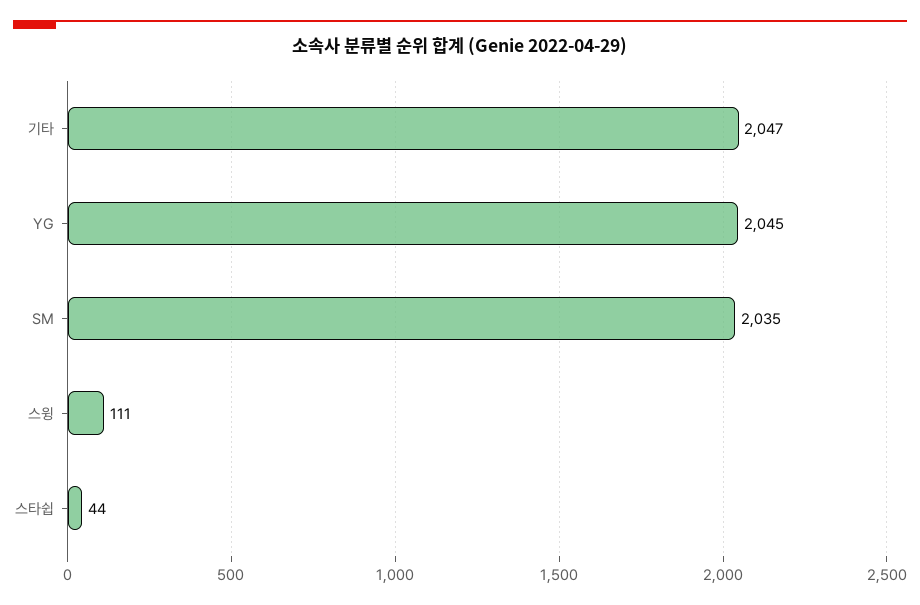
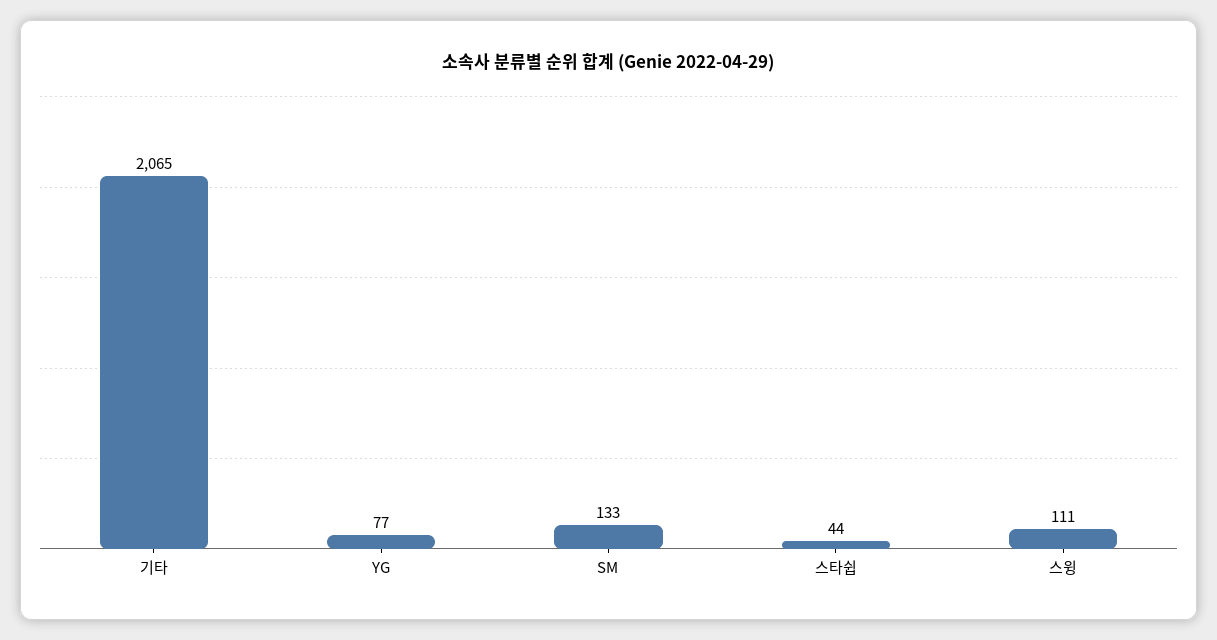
  {
-   "기타": 2047,
+   "기타": 2065,
-   "YG": 2045,
+   "YG": 77,
-   "SM": 2035,
+   "SM": 133,
    "스윙": 111,
    "스타쉽": 44
  }

